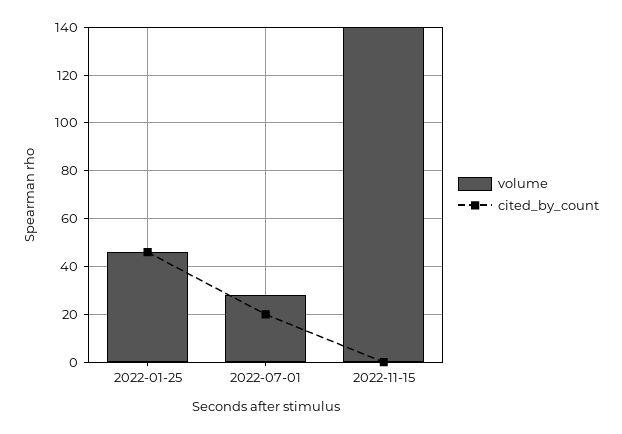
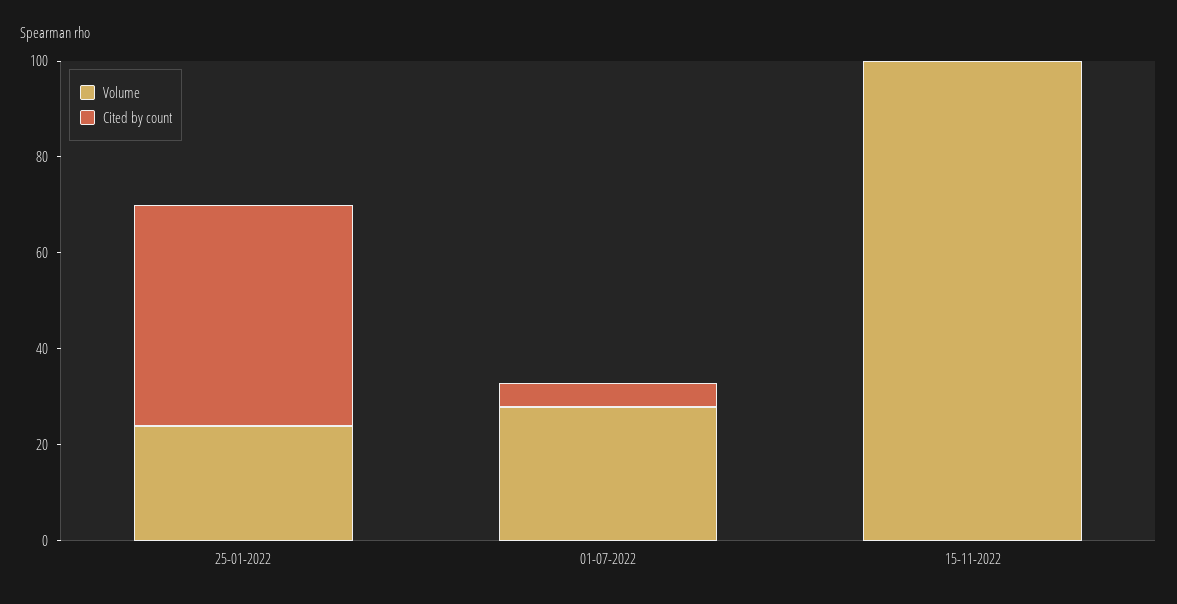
  {
    "volume": {
-     "2022-01-25": 45,
+     "2022-01-25": 25,
      "2022-07-01": 30,
-     "2022-11-15": 140
+     "2022-11-15": 100
    },
    "cited_by_count": {
      "2022-01-25": 45,
-     "2022-07-01": 20,
+     "2022-07-01": 5,
      "2022-11-15": 0
    }
  }

